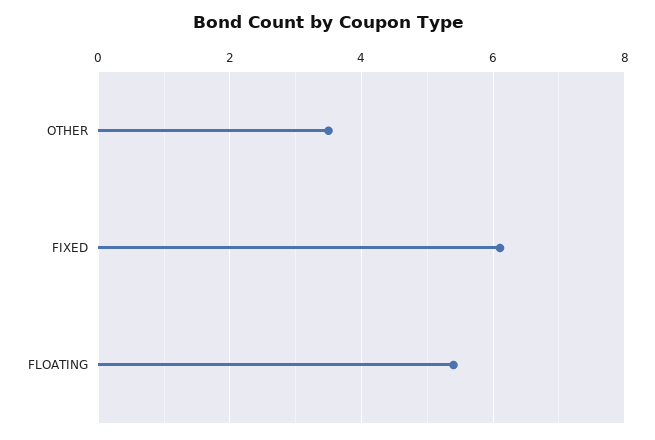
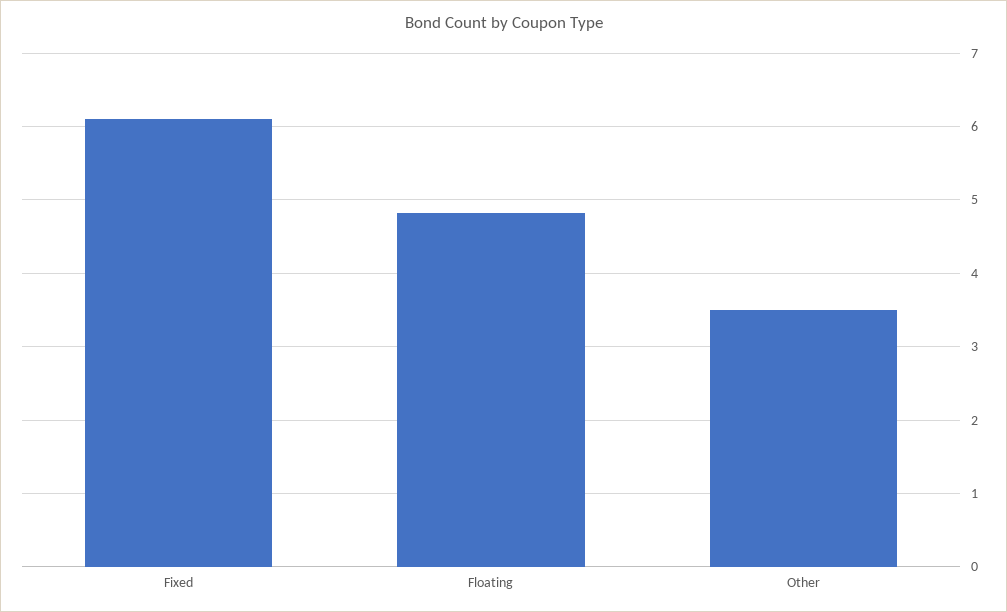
  {
    "OTHER": 3.5,
    "FIXED": 6.1,
-   "FLOATING": 5.4
+   "FLOATING": 4.8
  }

